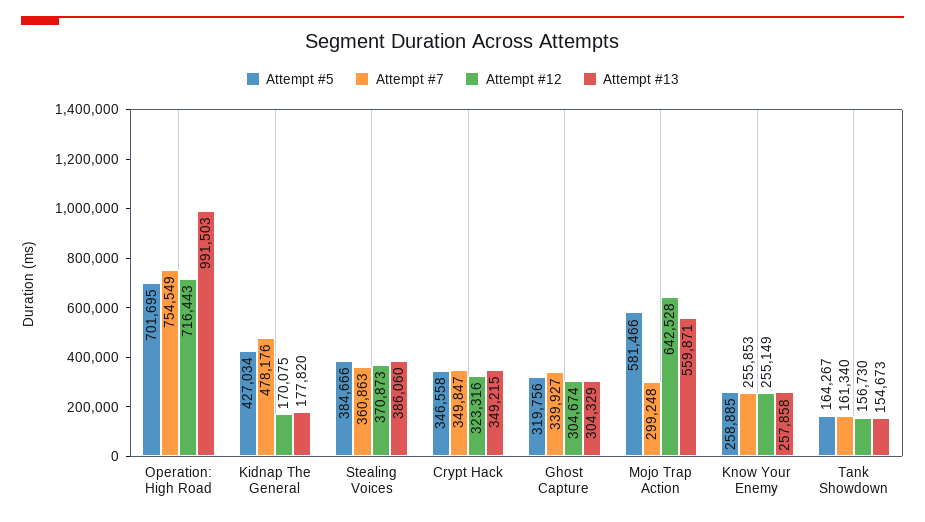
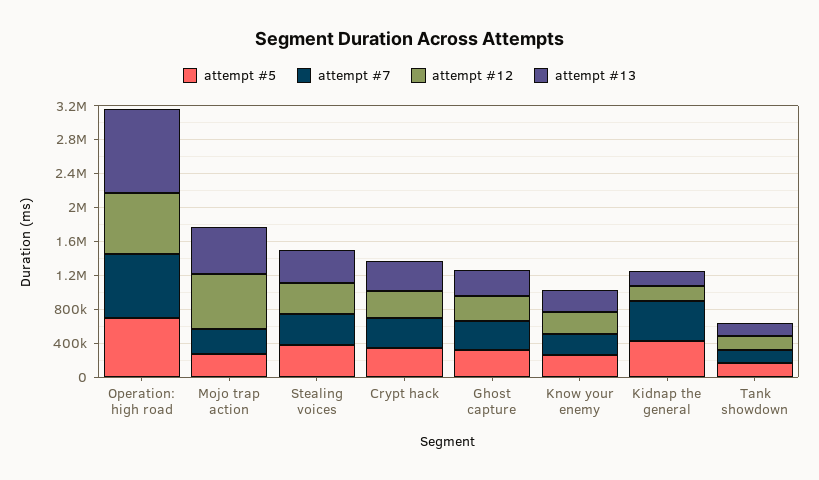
  {
    "Attempt #5": {
      "Operation: High Road": 701695,
      "Kidnap The General": 427034,
      "Stealing Voices": 384666,
      "Crypt Hack": 346558,
      "Ghost Capture": 319756,
-     "Mojo Trap Action": 581466,
+     "Mojo Trap Action": 300000,
      "Know Your Enemy": 258885,
      "Tank Showdown": 164267
    },
    "Attempt #7": {
      "Operation: High Road": 754549,
      "Kidnap The General": 478176,
      "Stealing Voices": 360863,
      "Crypt Hack": 349847,
      "Ghost Capture": 339927,
      "Mojo Trap Action": 299248,
      "Know Your Enemy": 255853,
      "Tank Showdown": 161340
    },
    "Attempt #12": {
      "Operation: High Road": 716443,
      "Kidnap The General": 170075,
      "Stealing Voices": 370873,
      "Crypt Hack": 323316,
      "Ghost Capture": 304674,
      "Mojo Trap Action": 642528,
      "Know Your Enemy": 255149,
      "Tank Showdown": 156730
    },
    "Attempt #13": {
      "Operation: High Road": 991503,
      "Kidnap The General": 177820,
      "Stealing Voices": 386060,
      "Crypt Hack": 349215,
      "Ghost Capture": 304329,
      "Mojo Trap Action": 559871,
      "Know Your Enemy": 257858,
      "Tank Showdown": 154673
    }
  }

